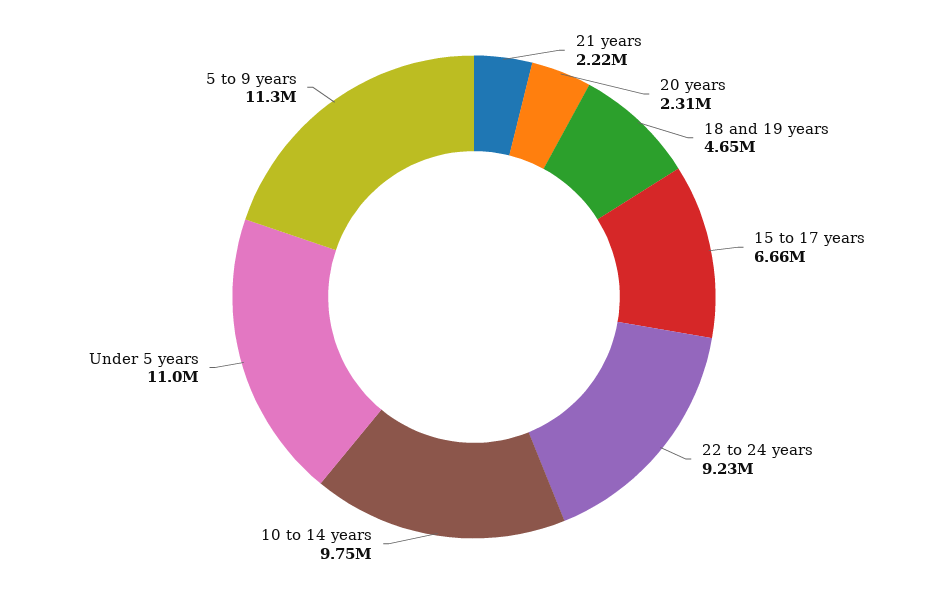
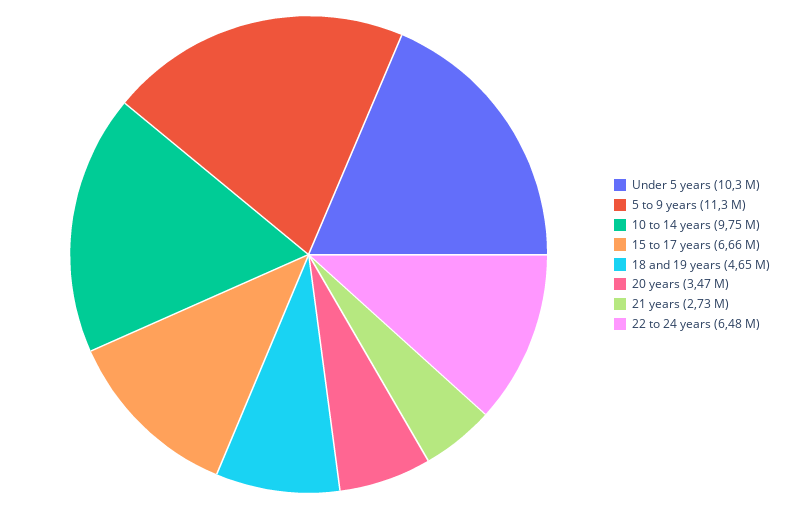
  {
-   "21 years": 2220000,
+   "21 years": 2730000,
-   "20 years": 2310000,
+   "20 years": 3470000,
    "18 and 19 years": 4650000,
    "15 to 17 years": 6660000,
-   "22 to 24 years": 9230000,
+   "22 to 24 years": 6480000,
    "10 to 14 years": 9750000,
-   "Under 5 years": 11000000,
+   "Under 5 years": 10300000,
    "5 to 9 years": 11300000
  }

